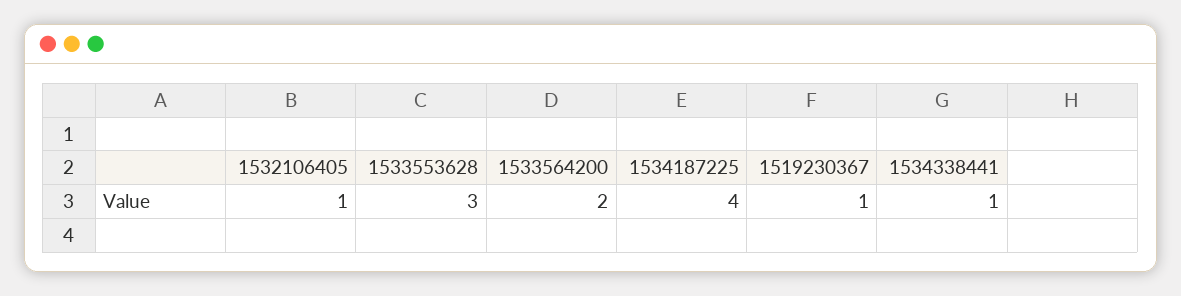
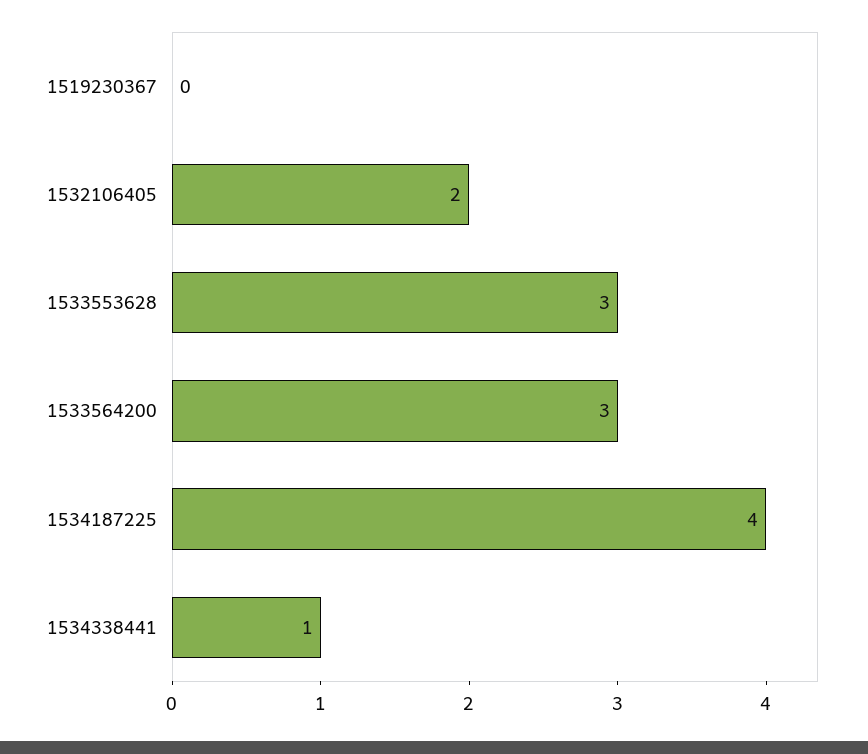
  {
-   "1532106405": 1,
+   "1532106405": 2,
    "1533553628": 3,
-   "1533564200": 2,
+   "1533564200": 3,
    "1534187225": 4,
-   "1519230367": 1,
+   "1519230367": 0,
    "1534338441": 1
  }

